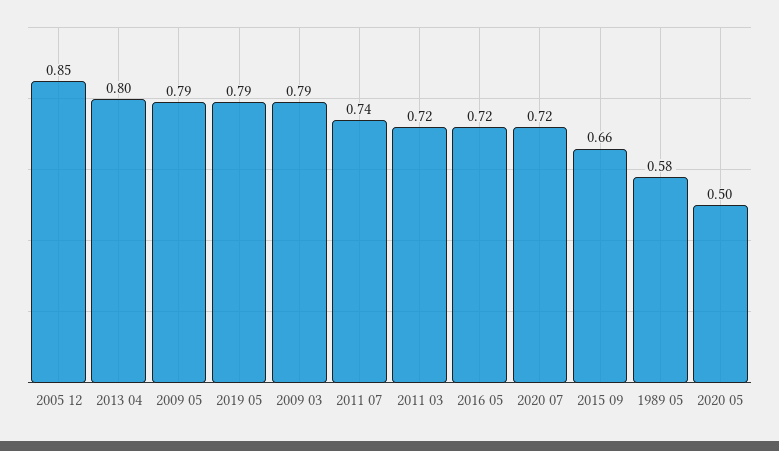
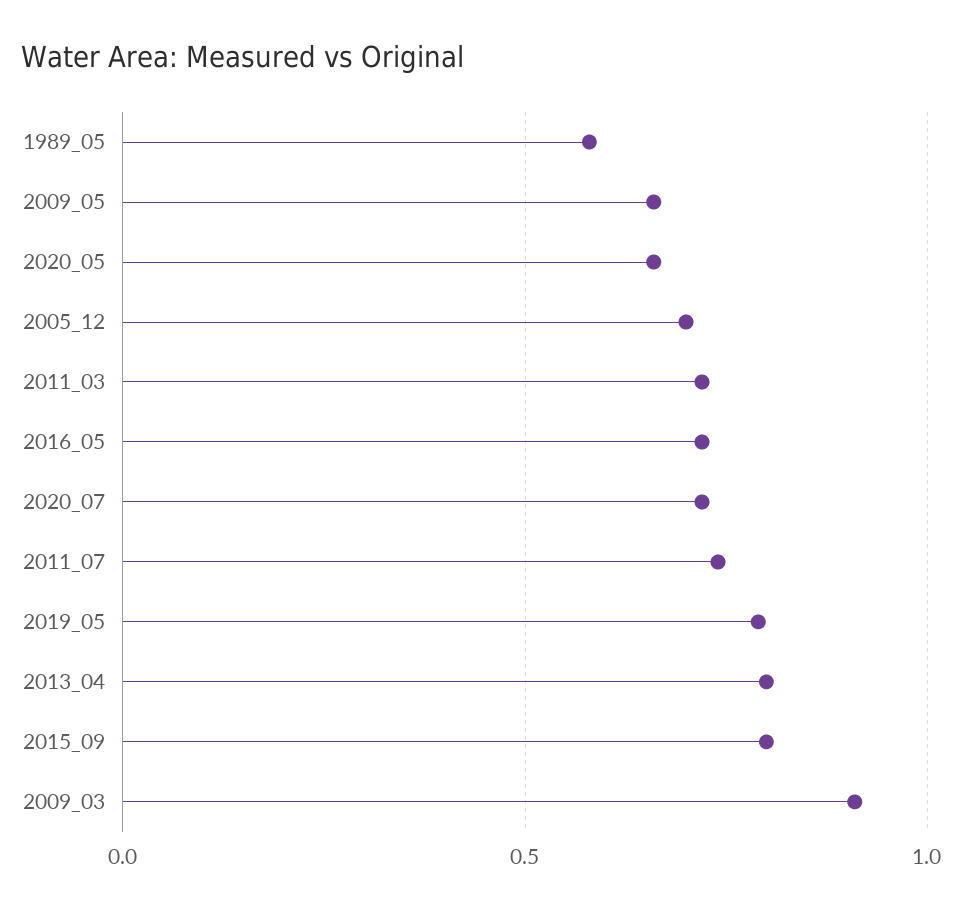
  {
-   "2005 12": 0.85,
+   "2005 12": 0.7,
    "2013 04": 0.8,
-   "2009 05": 0.79,
+   "2009 05": 0.65,
    "2019 05": 0.79,
-   "2009 03": 0.79,
+   "2009 03": 0.9,
    "2011 07": 0.74,
    "2011 03": 0.72,
    "2016 05": 0.72,
    "2020 07": 0.72,
-   "2015 09": 0.66,
+   "2015 09": 0.8,
    "1989 05": 0.58,
-   "2020 05": 0.5
+   "2020 05": 0.65
  }

